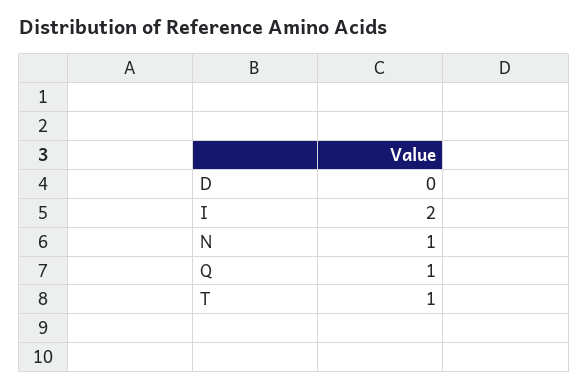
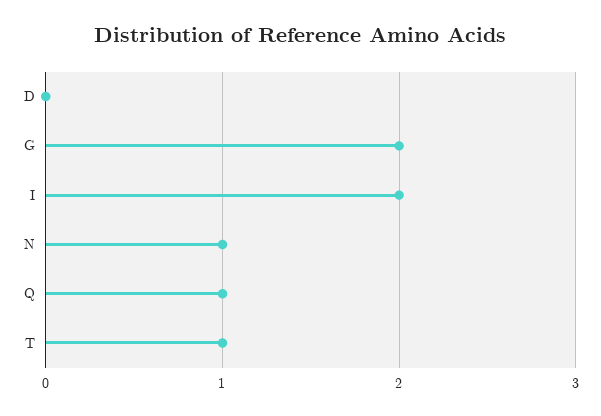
  {
    "D": 0,
    "I": 2,
    "N": 1,
    "Q": 1,
-   "T": 1
+   "T": 1,
+   "G": 2
  }

